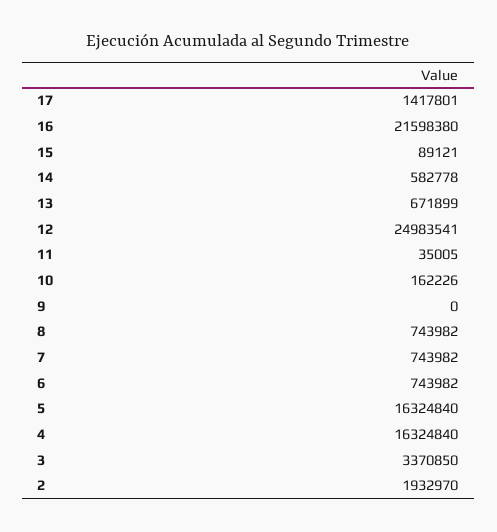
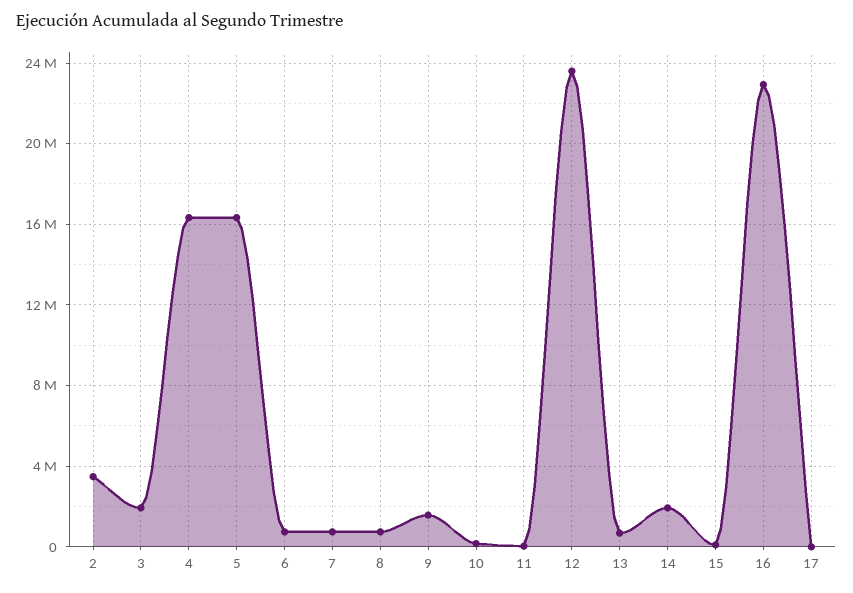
  {
-   "17": 1417801,
+   "17": 0,
-   "16": 21598380,
+   "16": 23000000,
    "15": 89121,
-   "14": 582778,
+   "14": 2000000,
    "13": 671899,
-   "12": 24983541,
+   "12": 23500000,
    "11": 35005,
    "10": 162226,
-   "9": 0,
+   "9": 1500000,
    "8": 743982,
    "7": 743982,
    "6": 743982,
    "5": 16324840,
    "4": 16324840,
-   "3": 3370850,
+   "3": 2000000,
-   "2": 1932970
+   "2": 3500000
  }

